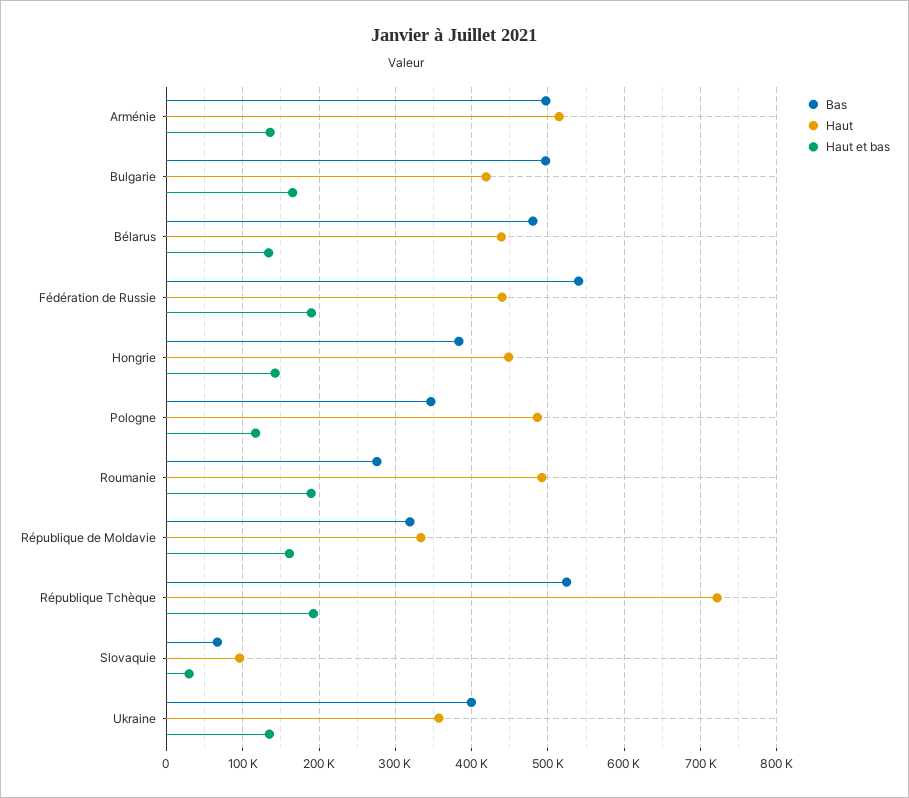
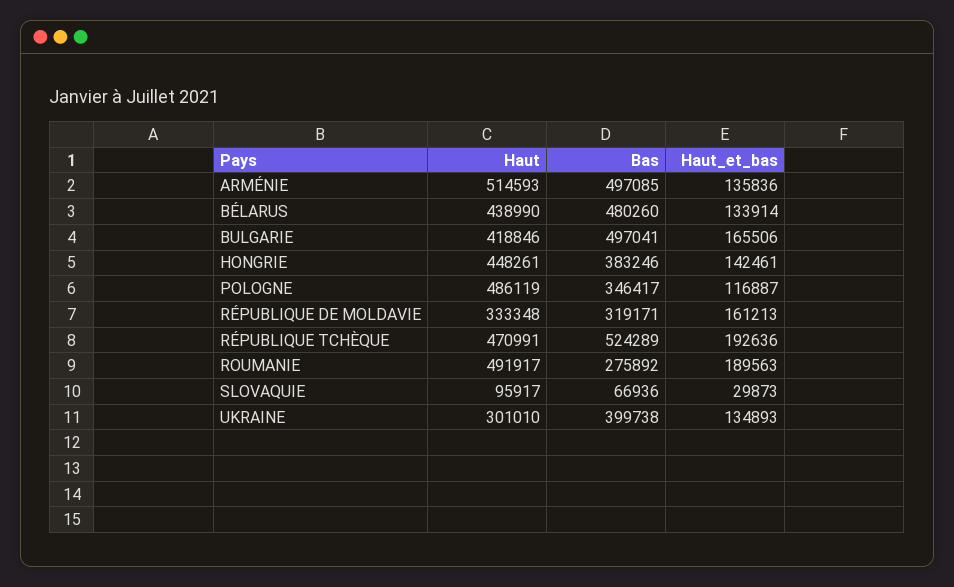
  {
    "Bas": {
      "Arménie": 497085,
      "Bulgarie": 497041,
      "Bélarus": 480260,
-     "Fédération de Russie": 540000,
      "Hongrie": 383246,
      "Pologne": 346417,
      "Roumanie": 275892,
      "République de Moldavie": 319171,
      "République Tchèque": 524289,
      "Slovaquie": 66936,
      "Ukraine": 399738
    },
    "Haut": {
      "Arménie": 514593,
      "Bulgarie": 418846,
      "Bélarus": 438990,
-     "Fédération de Russie": 440000,
      "Hongrie": 448261,
      "Pologne": 486119,
      "Roumanie": 491917,
      "République de Moldavie": 333348,
-     "République Tchèque": 720000,
+     "République Tchèque": 470991,
      "Slovaquie": 95917,
-     "Ukraine": 360000
+     "Ukraine": 301010
    },
    "Haut et bas": {
      "Arménie": 135836,
      "Bulgarie": 165506,
      "Bélarus": 133914,
-     "Fédération de Russie": 190000,
      "Hongrie": 142461,
      "Pologne": 116887,
      "Roumanie": 189563,
      "République de Moldavie": 161213,
      "République Tchèque": 192636,
      "Slovaquie": 29873,
      "Ukraine": 134893
    }
  }

